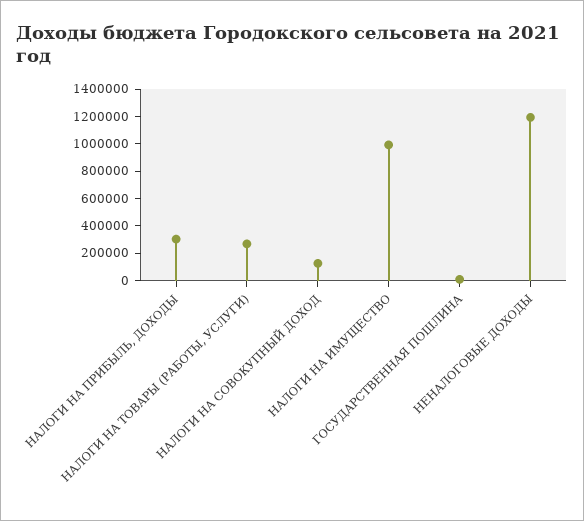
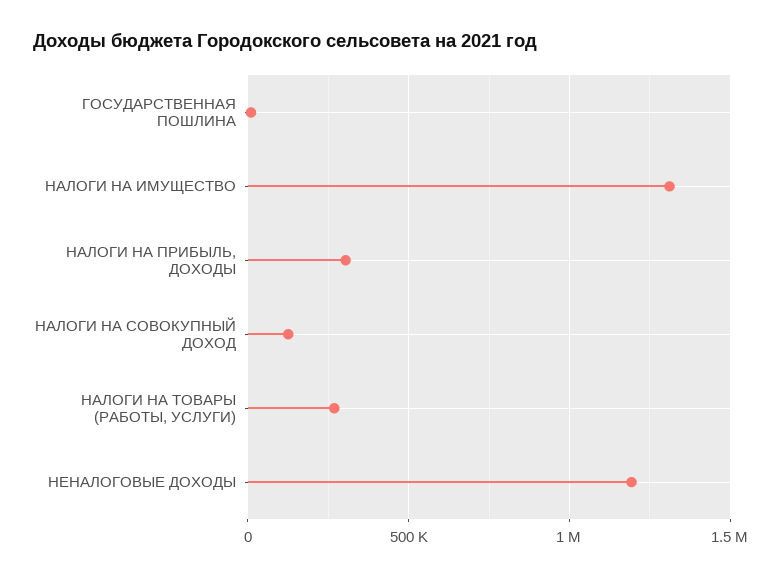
  {
    "НАЛОГИ НА ПРИБЫЛЬ, ДОХОДЫ": 300000,
    "НАЛОГИ НА ТОВАРЫ (РАБОТЫ, УСЛУГИ)": 250000,
    "НАЛОГИ НА СОВОКУПНЫЙ ДОХОД": 150000,
-   "НАЛОГИ НА ИМУЩЕСТВО": 1000000,
+   "НАЛОГИ НА ИМУЩЕСТВО": 1300000,
    "ГОСУДАРСТВЕННАЯ ПОШЛИНА": 0,
    "НЕНАЛОГОВЫЕ ДОХОДЫ": 1200000
  }

